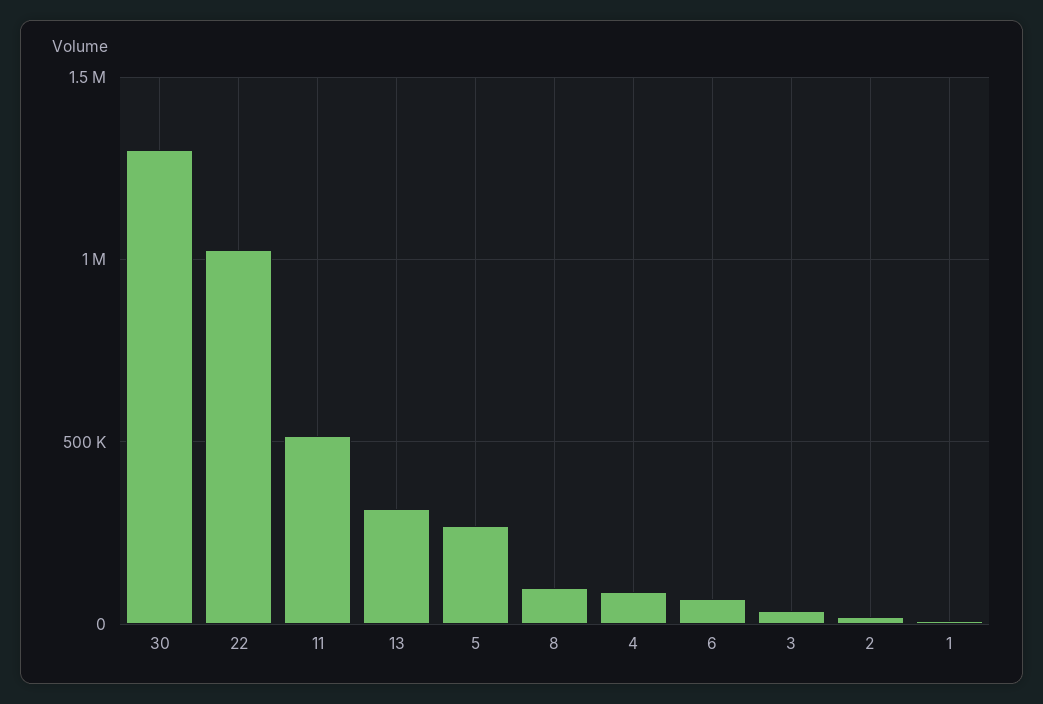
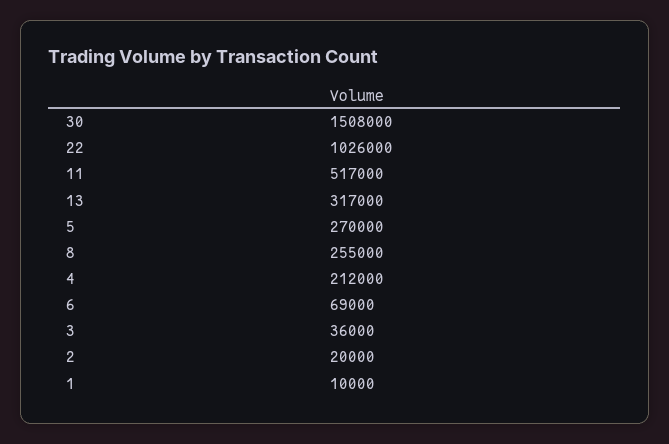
  {
-   "30": 1300000,
+   "30": 1508000,
    "22": 1026000,
    "11": 517000,
    "13": 317000,
    "5": 270000,
-   "8": 100000,
+   "8": 255000,
-   "4": 100000,
+   "4": 212000,
    "6": 69000,
    "3": 36000,
    "2": 20000,
    "1": 10000
  }

